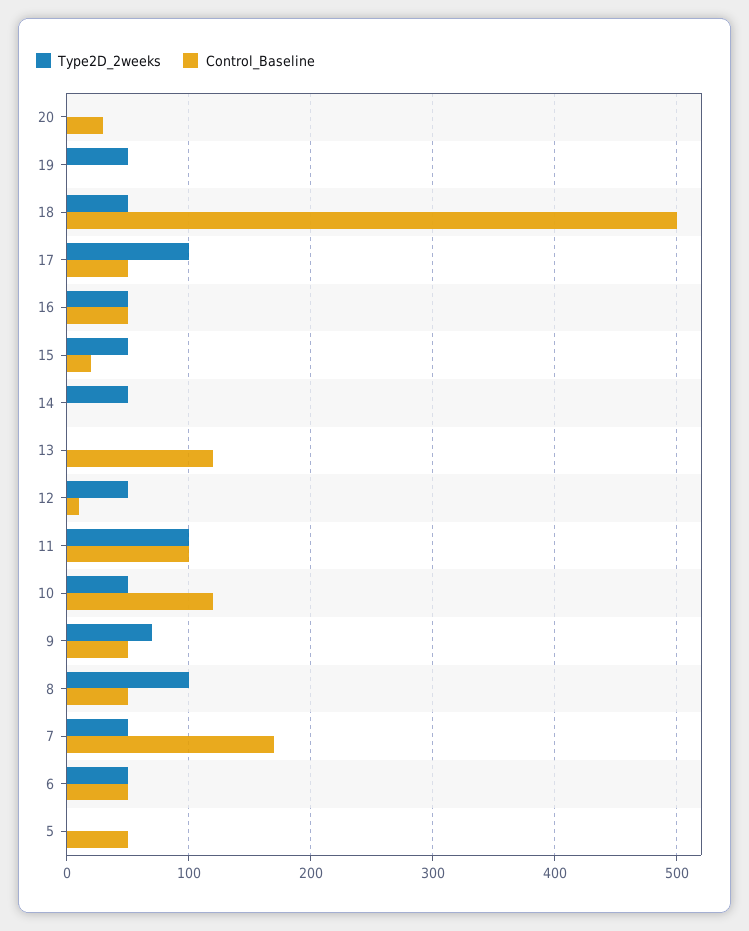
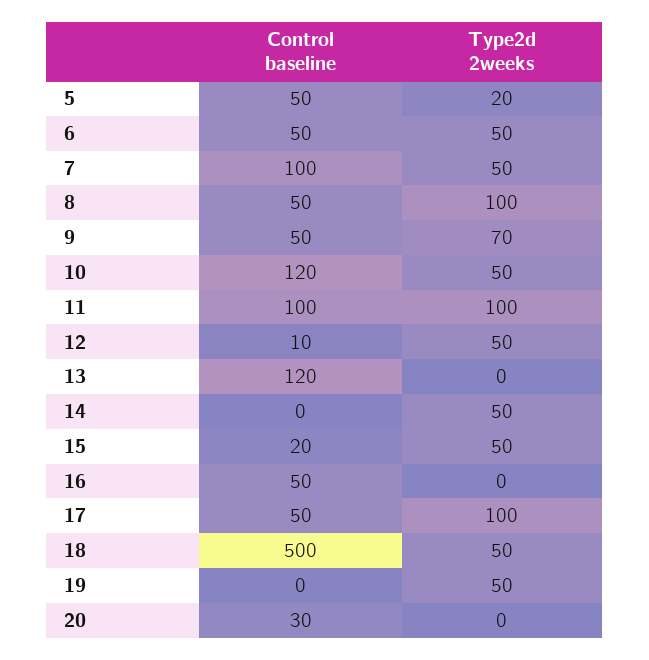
  {
    "Type2D_2weeks": {
      "20": 0,
      "19": 50,
      "18": 50,
      "17": 100,
-     "16": 50,
+     "16": 0,
      "15": 50,
      "14": 50,
      "13": 0,
      "12": 50,
      "11": 100,
      "10": 50,
      "9": 70,
      "8": 100,
      "7": 50,
      "6": 50,
-     "5": 0
+     "5": 20
    },
    "Control_Baseline": {
      "20": 30,
      "19": 0,
      "18": 500,
      "17": 50,
      "16": 50,
      "15": 20,
      "14": 0,
      "13": 120,
      "12": 10,
      "11": 100,
      "10": 120,
      "9": 50,
      "8": 50,
-     "7": 170,
+     "7": 100,
      "6": 50,
      "5": 50
    }
  }

